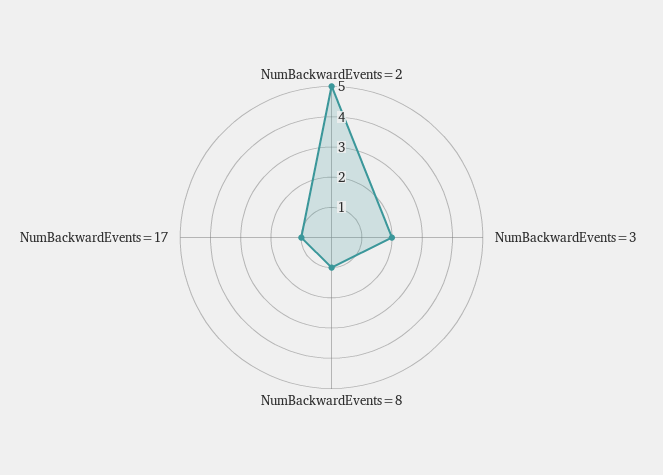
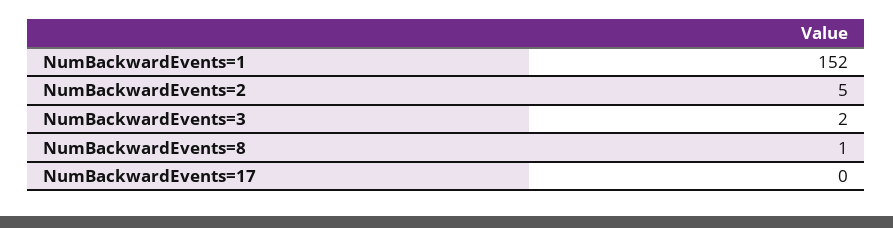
  {
    "NumBackwardEvents=2": 5,
    "NumBackwardEvents=3": 2,
    "NumBackwardEvents=8": 1,
-   "NumBackwardEvents=17": 1
+   "NumBackwardEvents=17": 0,
+   "NumBackwardEvents=1": 152
  }

